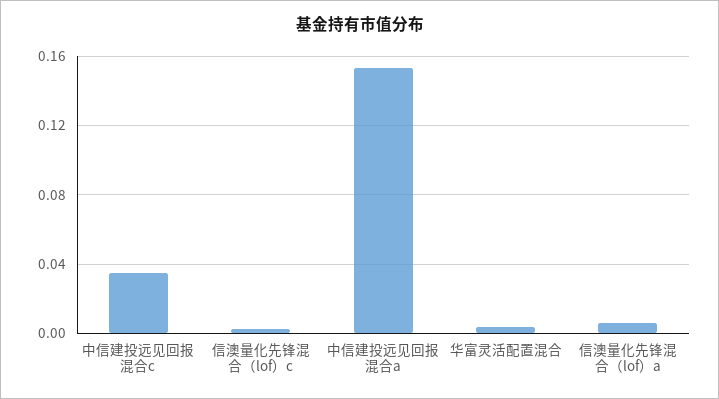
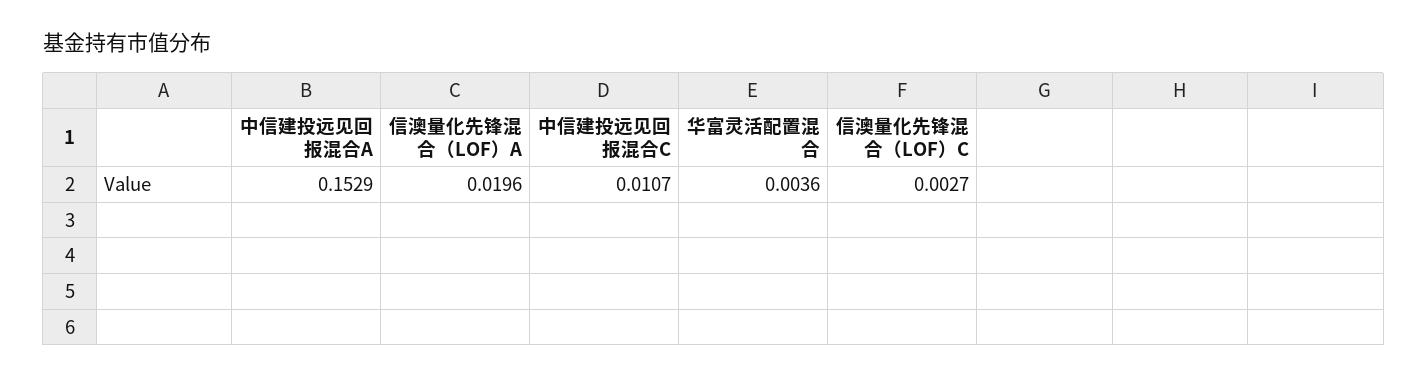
  {
-   "中信建投远见回报混合c": 0.035,
+   "中信建投远见回报混合c": 0.0107,
    "信澳量化先锋混合（lof）c": 0.0027,
    "中信建投远见回报混合a": 0.1529,
    "华富灵活配置混合": 0.0036,
-   "信澳量化先锋混合（lof）a": 0.005
+   "信澳量化先锋混合（lof）a": 0.0196
  }

